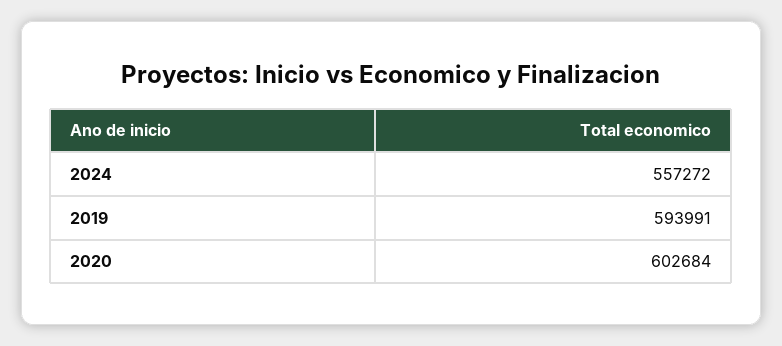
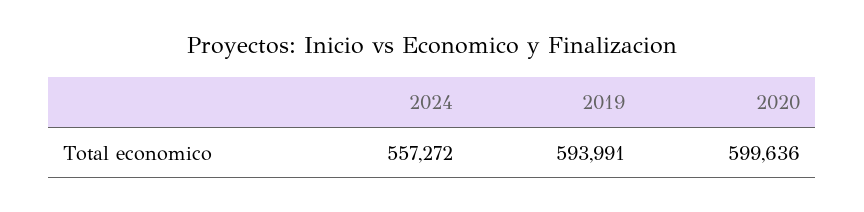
  {
    "2024": 557272,
    "2019": 593991,
-   "2020": 602684
+   "2020": 599636
  }

